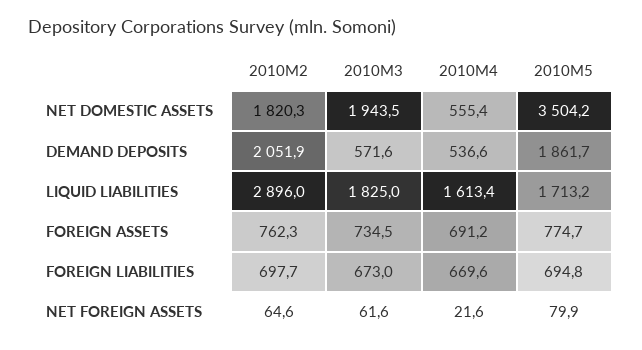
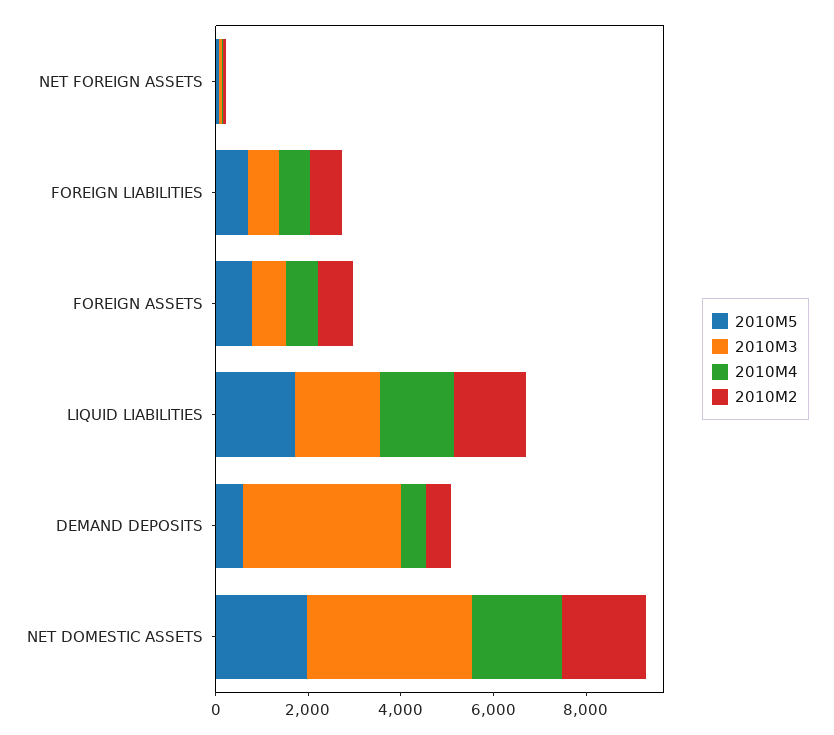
  {
    "2010M2": {
      "NET DOMESTIC ASSETS": 1820.3,
-     "DEMAND DEPOSITS": 2051.9,
+     "DEMAND DEPOSITS": 500,
-     "LIQUID LIABILITIES": 2896,
+     "LIQUID LIABILITIES": 1500,
      "FOREIGN ASSETS": 762.3,
      "FOREIGN LIABILITIES": 697.7,
      "NET FOREIGN ASSETS": 64.6
    },
    "2010M3": {
-     "NET DOMESTIC ASSETS": 1943.5,
+     "NET DOMESTIC ASSETS": 3500,
-     "DEMAND DEPOSITS": 571.6,
+     "DEMAND DEPOSITS": 3500,
      "LIQUID LIABILITIES": 1825,
      "FOREIGN ASSETS": 734.5,
      "FOREIGN LIABILITIES": 673,
      "NET FOREIGN ASSETS": 61.6
    },
    "2010M4": {
-     "NET DOMESTIC ASSETS": 555.4,
+     "NET DOMESTIC ASSETS": 2000,
      "DEMAND DEPOSITS": 536.6,
      "LIQUID LIABILITIES": 1613.4,
      "FOREIGN ASSETS": 691.2,
      "FOREIGN LIABILITIES": 669.6,
      "NET FOREIGN ASSETS": 21.6
    },
    "2010M5": {
-     "NET DOMESTIC ASSETS": 3504.2,
+     "NET DOMESTIC ASSETS": 2000,
-     "DEMAND DEPOSITS": 1861.7,
+     "DEMAND DEPOSITS": 500,
      "LIQUID LIABILITIES": 1713.2,
      "FOREIGN ASSETS": 774.7,
      "FOREIGN LIABILITIES": 694.8,
      "NET FOREIGN ASSETS": 79.9
    }
  }

